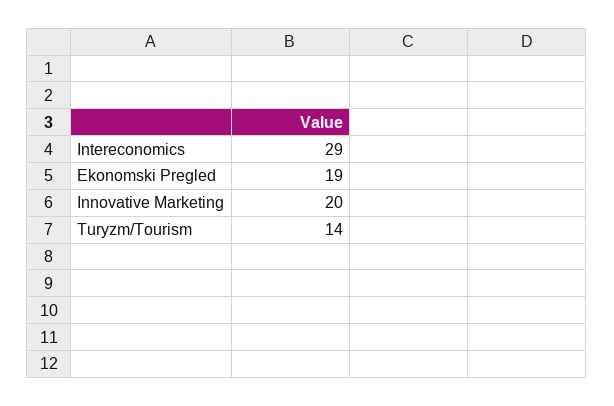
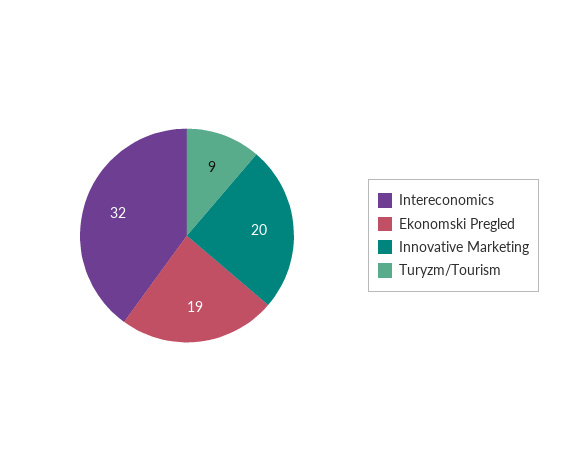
  {
-   "Intereconomics": 29,
+   "Intereconomics": 32,
    "Ekonomski Pregled": 19,
    "Innovative Marketing": 20,
-   "Turyzm/Tourism": 14
+   "Turyzm/Tourism": 9
  }

